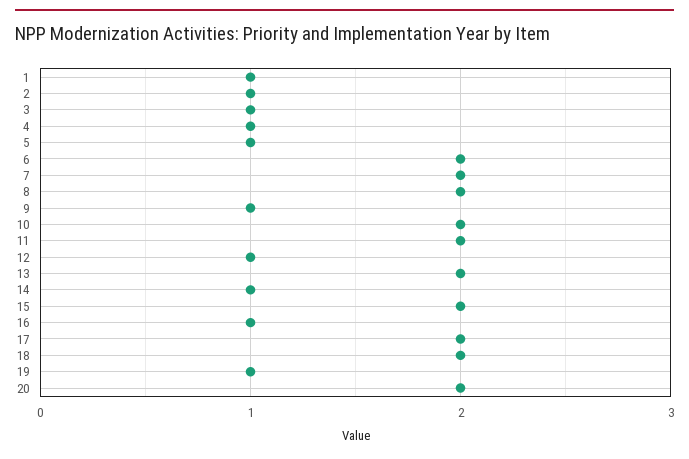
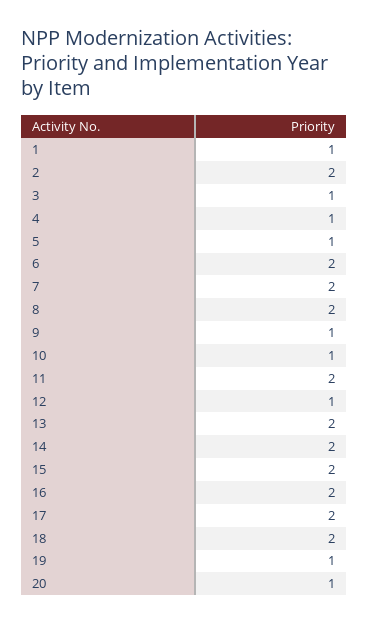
  {
    "1": 1,
-   "2": 1,
+   "2": 2,
    "3": 1,
    "4": 1,
    "5": 1,
    "6": 2,
    "7": 2,
    "8": 2,
    "9": 1,
-   "10": 2,
+   "10": 1,
    "11": 2,
    "12": 1,
    "13": 2,
-   "14": 1,
+   "14": 2,
    "15": 2,
-   "16": 1,
+   "16": 2,
    "17": 2,
    "18": 2,
    "19": 1,
-   "20": 2
+   "20": 1
  }

